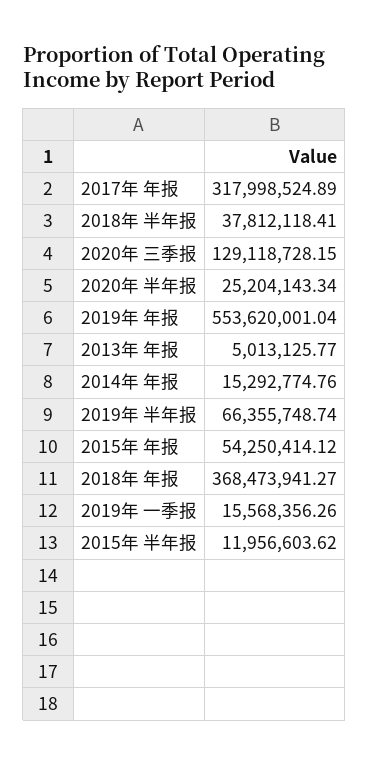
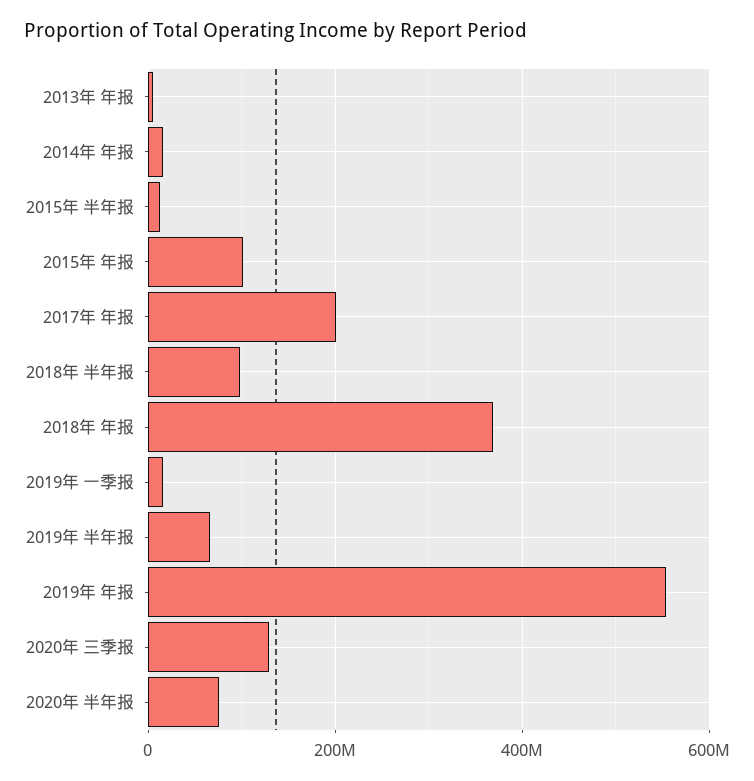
  {
-   "2017年 年报": 317998524.89,
+   "2017年 年报": 200000000,
-   "2018年 半年报": 37812118.41,
+   "2018年 半年报": 100000000,
    "2020年 三季报": 129118728.15,
-   "2020年 半年报": 25204143.34,
+   "2020年 半年报": 80000000,
    "2019年 年报": 553620001.04,
    "2013年 年报": 5013125.77,
    "2014年 年报": 15292774.76,
    "2019年 半年报": 66355748.74,
-   "2015年 年报": 54250414.12,
+   "2015年 年报": 100000000,
    "2018年 年报": 368473941.27,
    "2019年 一季报": 15568356.26,
    "2015年 半年报": 11956603.62
  }

